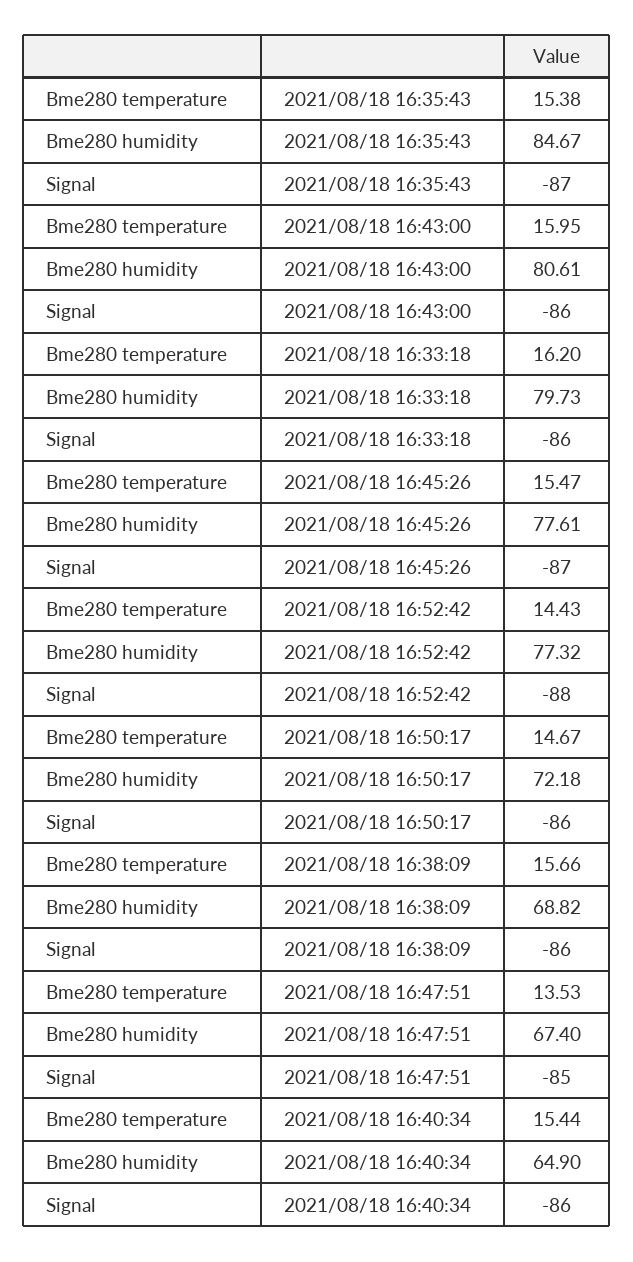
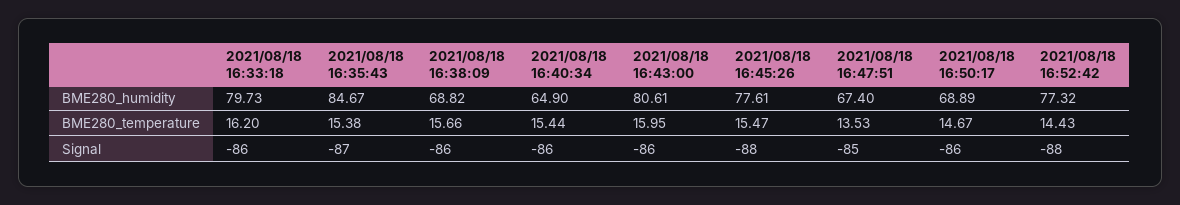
  {
    "Bme280 temperature": {
      "2021/08/18 16:35:43": 15.38,
      "2021/08/18 16:43:00": 15.95,
      "2021/08/18 16:33:18": 16.2,
      "2021/08/18 16:45:26": 15.47,
      "2021/08/18 16:52:42": 14.43,
      "2021/08/18 16:50:17": 14.67,
      "2021/08/18 16:38:09": 15.66,
      "2021/08/18 16:47:51": 13.53,
      "2021/08/18 16:40:34": 15.44
    },
    "Bme280 humidity": {
      "2021/08/18 16:35:43": 84.67,
      "2021/08/18 16:43:00": 80.61,
      "2021/08/18 16:33:18": 79.73,
      "2021/08/18 16:45:26": 77.61,
      "2021/08/18 16:52:42": 77.32,
-     "2021/08/18 16:50:17": 72.18,
+     "2021/08/18 16:50:17": 68.89,
      "2021/08/18 16:38:09": 68.82,
      "2021/08/18 16:47:51": 67.4,
      "2021/08/18 16:40:34": 64.9
    },
    "Signal": {
      "2021/08/18 16:35:43": -87,
      "2021/08/18 16:43:00": -86,
      "2021/08/18 16:33:18": -86,
-     "2021/08/18 16:45:26": -87,
+     "2021/08/18 16:45:26": -88,
      "2021/08/18 16:52:42": -88,
      "2021/08/18 16:50:17": -86,
      "2021/08/18 16:38:09": -86,
      "2021/08/18 16:47:51": -85,
      "2021/08/18 16:40:34": -86
    }
  }

